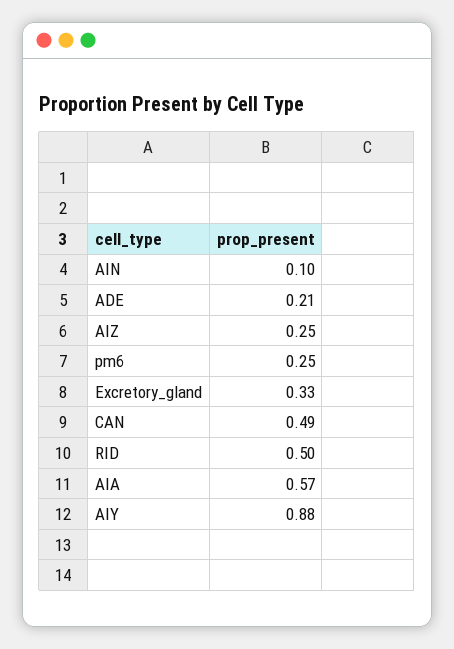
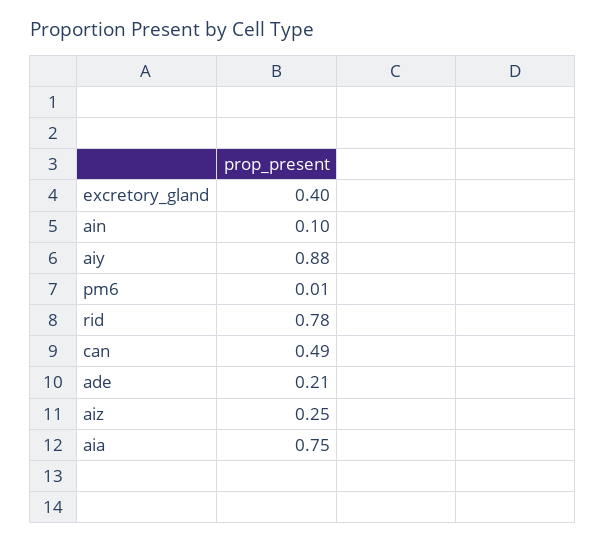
  {
    "AIN": 0.1,
    "ADE": 0.21,
    "AIZ": 0.25,
-   "pm6": 0.25,
+   "pm6": 0.01,
-   "Excretory_gland": 0.33,
+   "Excretory_gland": 0.4,
    "CAN": 0.49,
-   "RID": 0.5,
+   "RID": 0.78,
-   "AIA": 0.57,
+   "AIA": 0.75,
    "AIY": 0.88
  }

